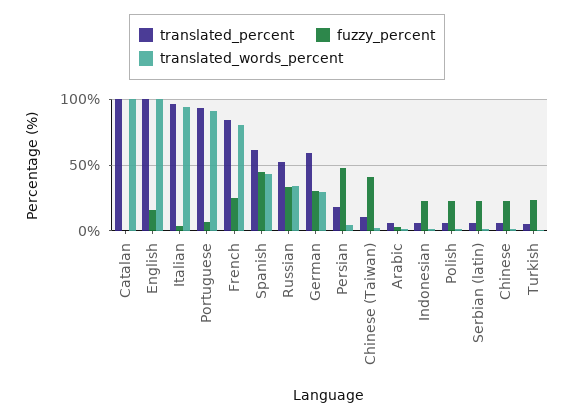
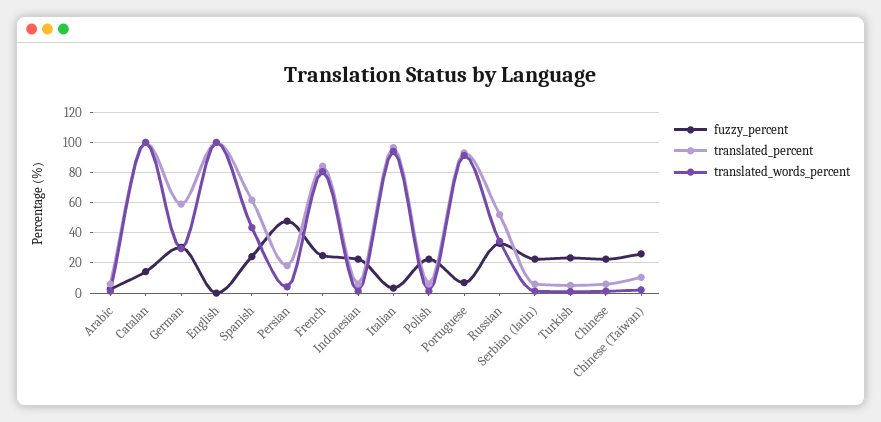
  {
    "translated_percent": {
      "Catalan": 100,
      "English": 100,
      "Italian": 95,
      "Portuguese": 95,
      "French": 85,
      "Spanish": 60,
      "Russian": 50,
      "German": 60,
      "Persian": 20,
      "Chinese (Taiwan)": 10,
      "Arabic": 5,
      "Indonesian": 5,
      "Polish": 5,
      "Serbian (latin)": 5,
      "Chinese": 5,
      "Turkish": 5
    },
    "fuzzy_percent": {
-     "Catalan": 0,
+     "Catalan": 15,
-     "English": 15,
+     "English": 0,
      "Italian": 5,
      "Portuguese": 5,
      "French": 25,
-     "Spanish": 45,
+     "Spanish": 25,
      "Russian": 35,
      "German": 30,
      "Persian": 50,
-     "Chinese (Taiwan)": 40,
+     "Chinese (Taiwan)": 25,
      "Arabic": 5,
      "Indonesian": 25,
      "Polish": 25,
      "Serbian (latin)": 25,
      "Chinese": 25,
      "Turkish": 25
    },
    "translated_words_percent": {
      "Catalan": 100,
      "English": 100,
      "Italian": 95,
      "Portuguese": 90,
      "French": 80,
      "Spanish": 45,
      "Russian": 35,
      "German": 30,
      "Persian": 5,
      "Chinese (Taiwan)": 0,
      "Arabic": 0,
      "Indonesian": 0,
      "Polish": 0,
      "Serbian (latin)": 0,
      "Chinese": 0,
      "Turkish": 0
    }
  }

